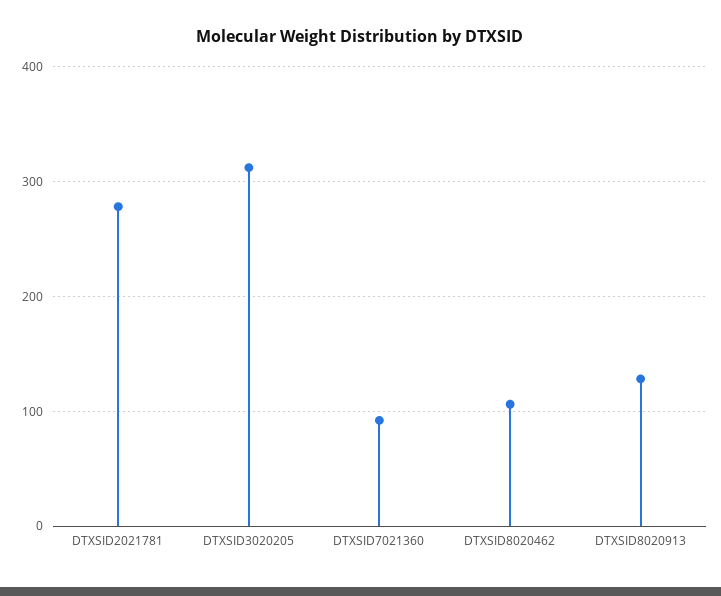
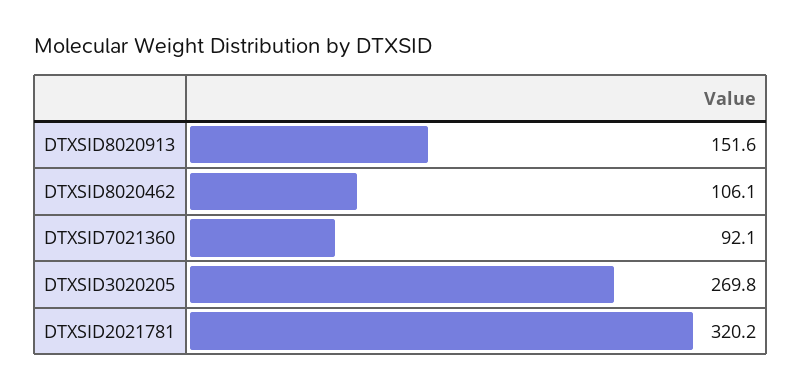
  {
-   "DTXSID2021781": 280,
+   "DTXSID2021781": 320.2,
-   "DTXSID3020205": 310,
+   "DTXSID3020205": 269.8,
    "DTXSID7021360": 92.1,
    "DTXSID8020462": 106.1,
-   "DTXSID8020913": 130
+   "DTXSID8020913": 151.6
  }

